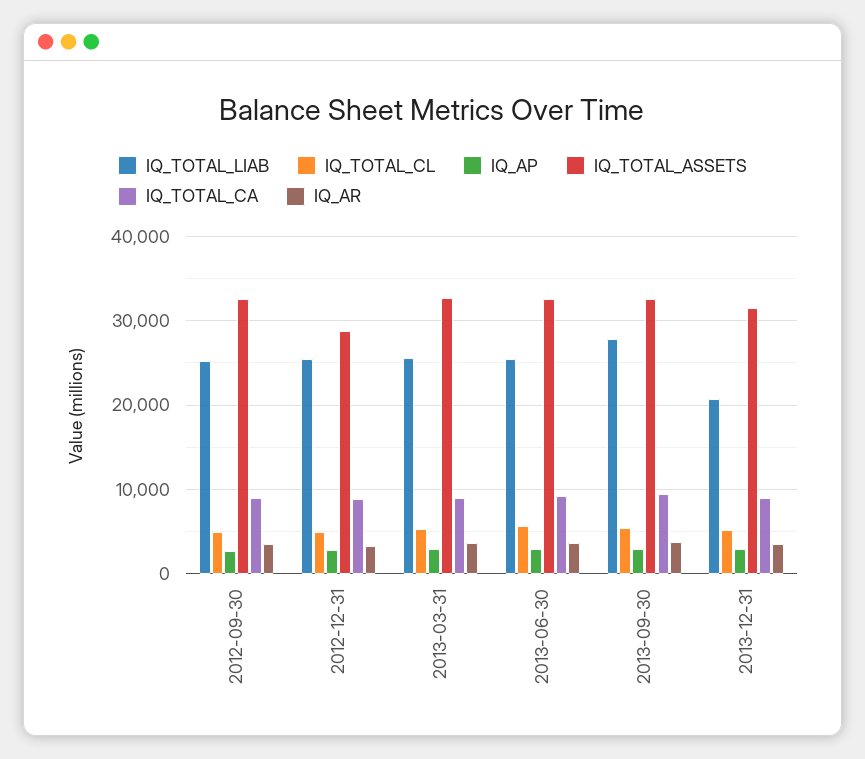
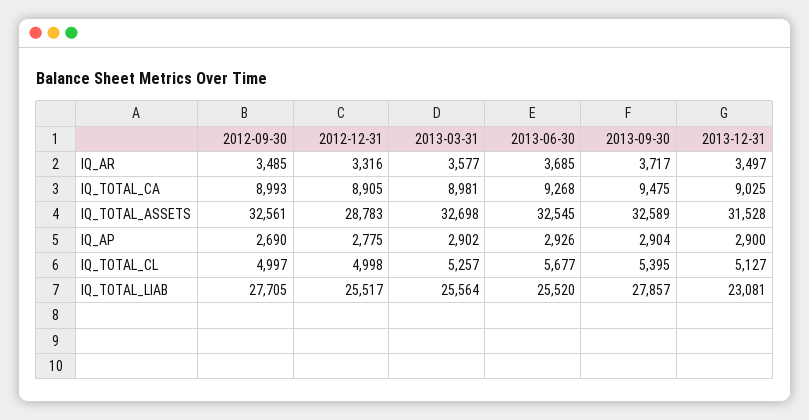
  {
    "IQ_TOTAL_LIAB": {
-     "2012-09-30": 25000,
+     "2012-09-30": 27705,
      "2012-12-31": 25517,
      "2013-03-31": 25564,
      "2013-06-30": 25520,
      "2013-09-30": 27857,
-     "2013-12-31": 21000
+     "2013-12-31": 23081
    },
    "IQ_TOTAL_CL": {
      "2012-09-30": 4997,
      "2012-12-31": 4998,
      "2013-03-31": 5257,
      "2013-06-30": 5677,
      "2013-09-30": 5395,
      "2013-12-31": 5127
    },
    "IQ_AP": {
      "2012-09-30": 2690,
      "2012-12-31": 2775,
      "2013-03-31": 2902,
      "2013-06-30": 2926,
      "2013-09-30": 2904,
      "2013-12-31": 2900
    },
    "IQ_TOTAL_ASSETS": {
      "2012-09-30": 32561,
      "2012-12-31": 28783,
      "2013-03-31": 32698,
      "2013-06-30": 32545,
      "2013-09-30": 32589,
      "2013-12-31": 31528
    },
    "IQ_TOTAL_CA": {
      "2012-09-30": 8993,
      "2012-12-31": 8905,
      "2013-03-31": 8981,
      "2013-06-30": 9268,
      "2013-09-30": 9475,
      "2013-12-31": 9025
    },
    "IQ_AR": {
      "2012-09-30": 3485,
      "2012-12-31": 3316,
      "2013-03-31": 3577,
      "2013-06-30": 3685,
      "2013-09-30": 3717,
      "2013-12-31": 3497
    }
  }

